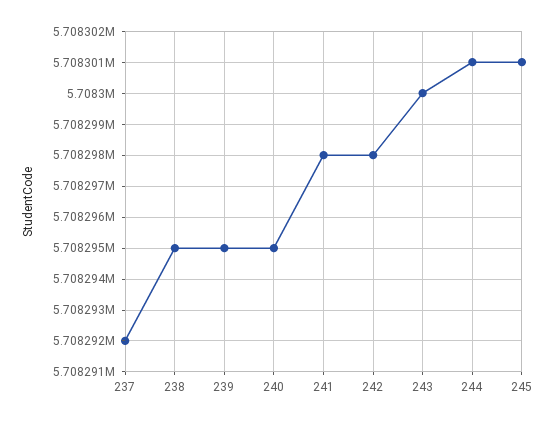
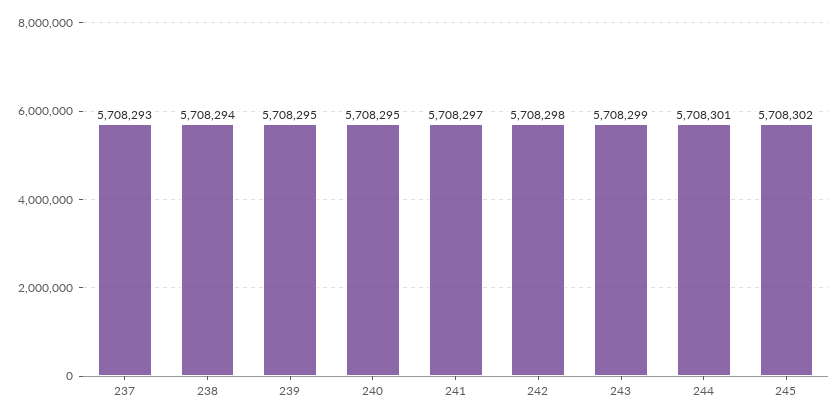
  {
-   "237": 5708292,
+   "237": 5708293,
-   "238": 5708295,
+   "238": 5708294,
    "239": 5708295,
    "240": 5708295,
-   "241": 5708298,
+   "241": 5708297,
    "242": 5708298,
-   "243": 5708300,
+   "243": 5708299,
    "244": 5708301,
-   "245": 5708301
+   "245": 5708302
  }

